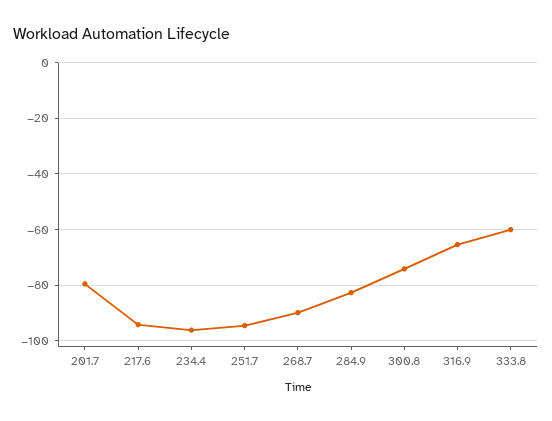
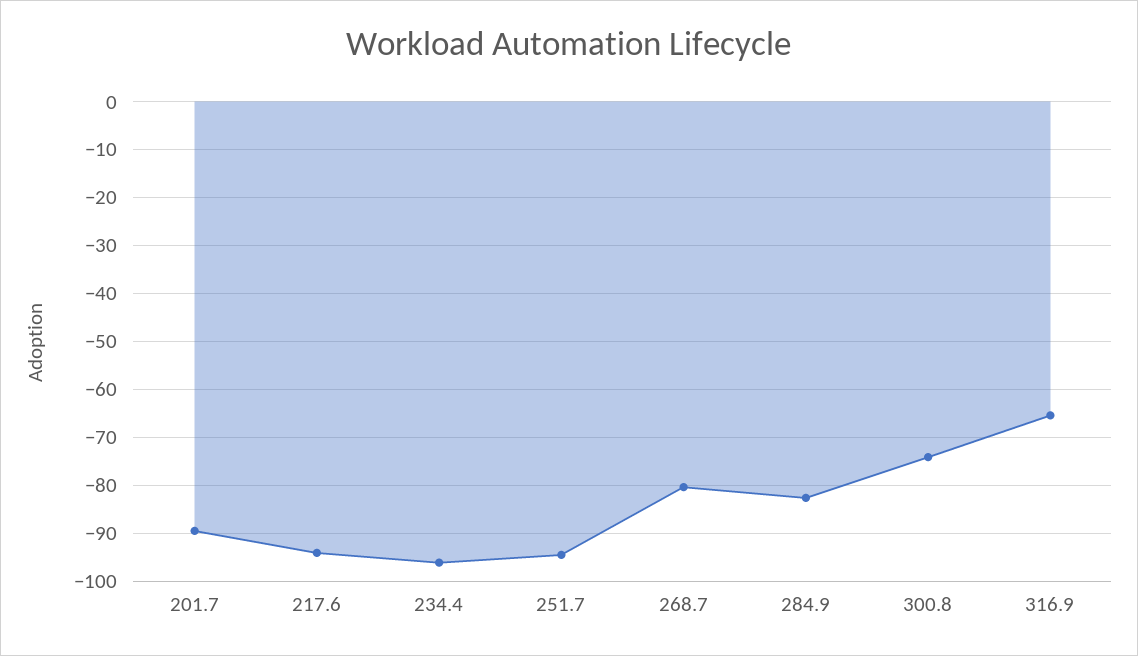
  {
-   "201.7": -80,
+   "201.7": -90,
    "217.6": -94,
    "234.4": -96,
    "251.7": -94,
-   "268.7": -90,
+   "268.7": -80,
    "284.9": -82,
    "300.8": -74,
-   "316.9": -66,
+   "316.9": -66
-   "333.8": -60
  }

